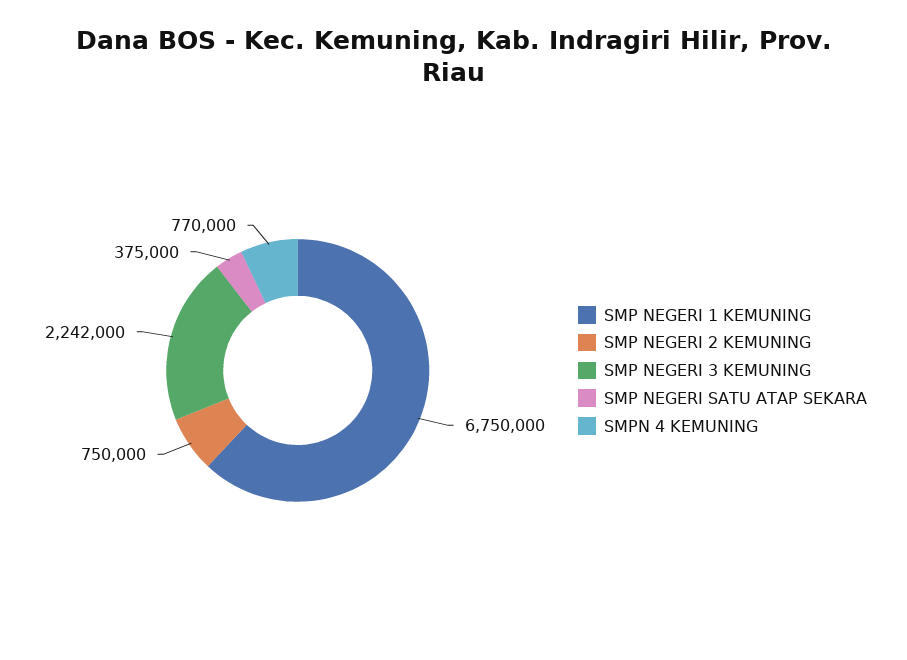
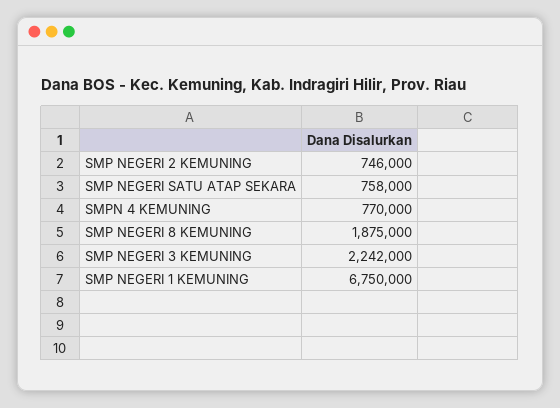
  {
    "SMP NEGERI 1 KEMUNING": 6750000,
-   "SMP NEGERI 2 KEMUNING": 750000,
+   "SMP NEGERI 2 KEMUNING": 746000,
    "SMP NEGERI 3 KEMUNING": 2242000,
-   "SMP NEGERI SATU ATAP SEKARA": 375000,
+   "SMP NEGERI SATU ATAP SEKARA": 758000,
-   "SMPN 4 KEMUNING": 770000
+   "SMPN 4 KEMUNING": 770000,
+   "SMP NEGERI 8 KEMUNING": 1875000
  }

